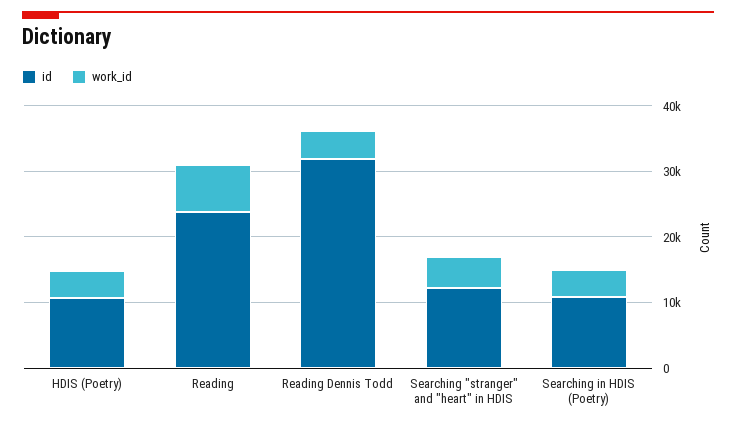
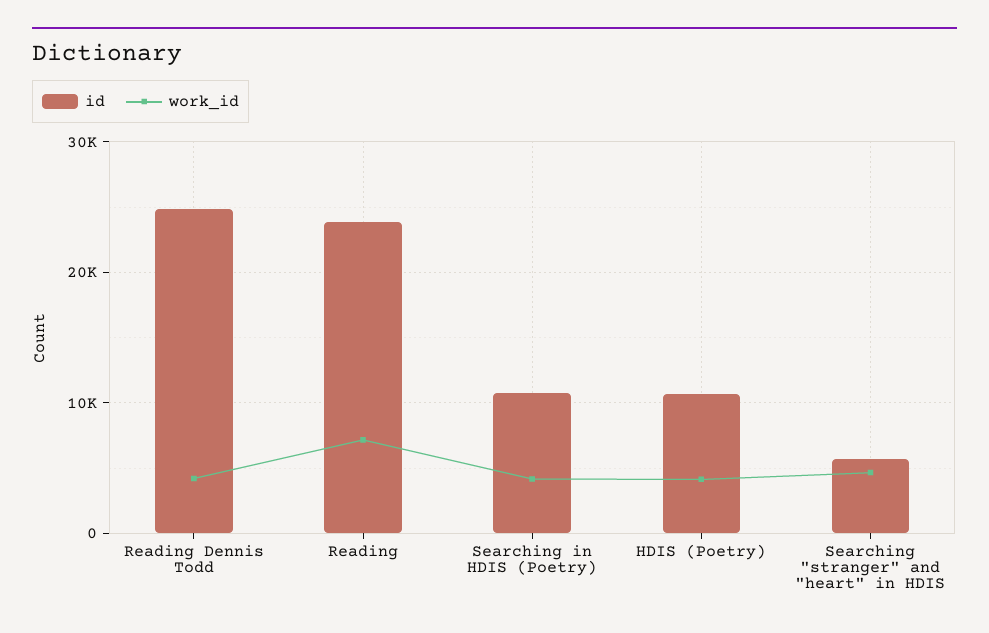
  {
    "id": {
      "HDIS (Poetry)": 11000,
      "Reading": 24000,
-     "Reading Dennis Todd": 32000,
+     "Reading Dennis Todd": 25000,
-     "Searching \"stranger\" and \"heart\" in HDIS": 12000,
+     "Searching \"stranger\" and \"heart\" in HDIS": 6000,
      "Searching in HDIS (Poetry)": 11000
    },
    "work_id": {
      "HDIS (Poetry)": 4000,
      "Reading": 7000,
      "Reading Dennis Todd": 4000,
      "Searching \"stranger\" and \"heart\" in HDIS": 5000,
      "Searching in HDIS (Poetry)": 4000
    }
  }

